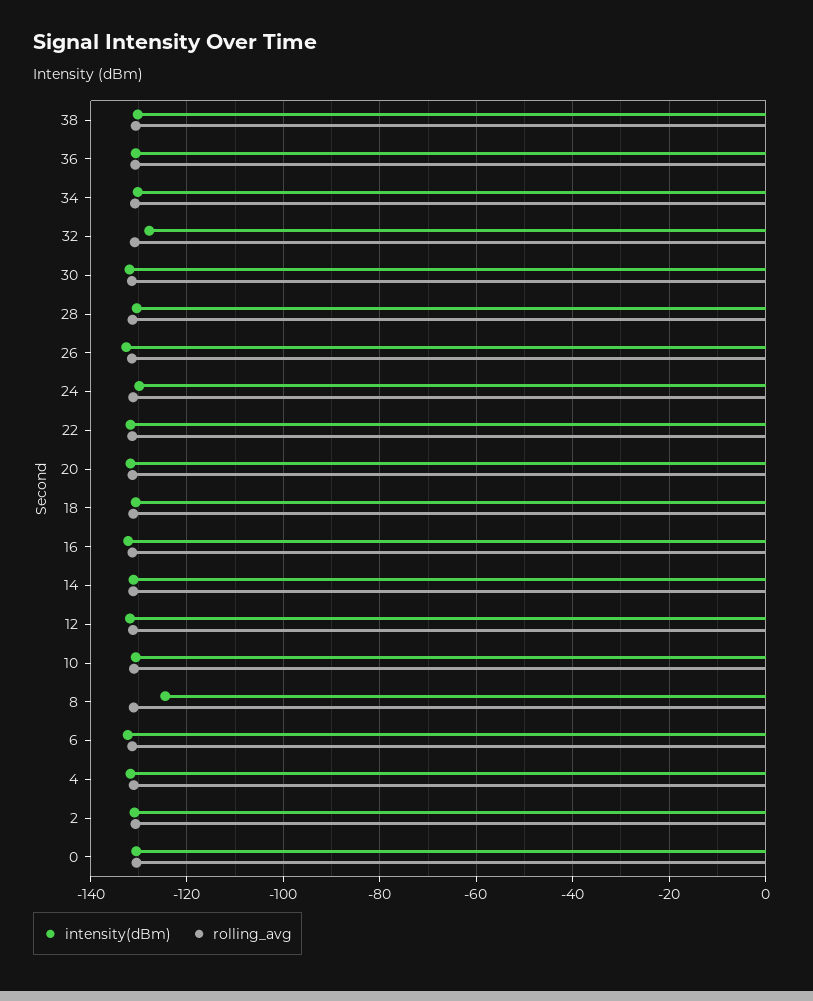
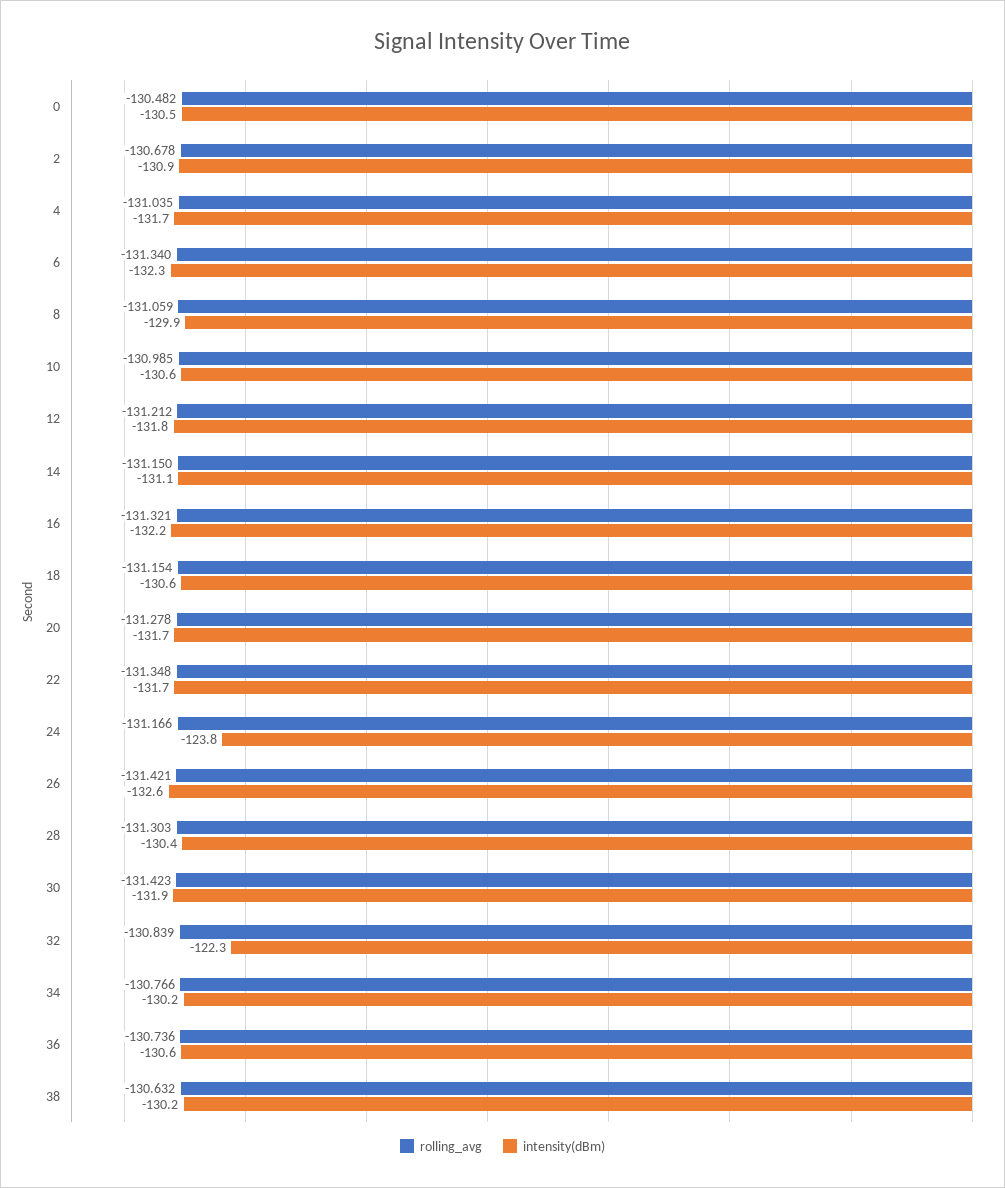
  {
    "intensity(dBm)": {
      "38": -130.2,
      "36": -130.6,
      "34": -130.2,
-     "32": -128,
+     "32": -122.3,
      "30": -131.9,
      "28": -130.4,
      "26": -132.6,
-     "24": -130,
+     "24": -123.8,
      "22": -131.7,
      "20": -131.7,
      "18": -130.6,
      "16": -132.2,
      "14": -131.1,
      "12": -131.8,
      "10": -130.6,
-     "8": -124,
+     "8": -129.9,
      "6": -132.3,
      "4": -131.7,
      "2": -130.9,
      "0": -130.5
    },
    "rolling_avg": {
      "38": -130.632,
      "36": -130.736,
      "34": -130.766,
      "32": -130.839,
      "30": -131.423,
      "28": -131.303,
      "26": -131.421,
      "24": -131.166,
      "22": -131.348,
      "20": -131.278,
      "18": -131.154,
      "16": -131.321,
      "14": -131.15,
      "12": -131.212,
      "10": -130.985,
      "8": -131.059,
      "6": -131.34,
      "4": -131.035,
      "2": -130.678,
      "0": -130.482
    }
  }

